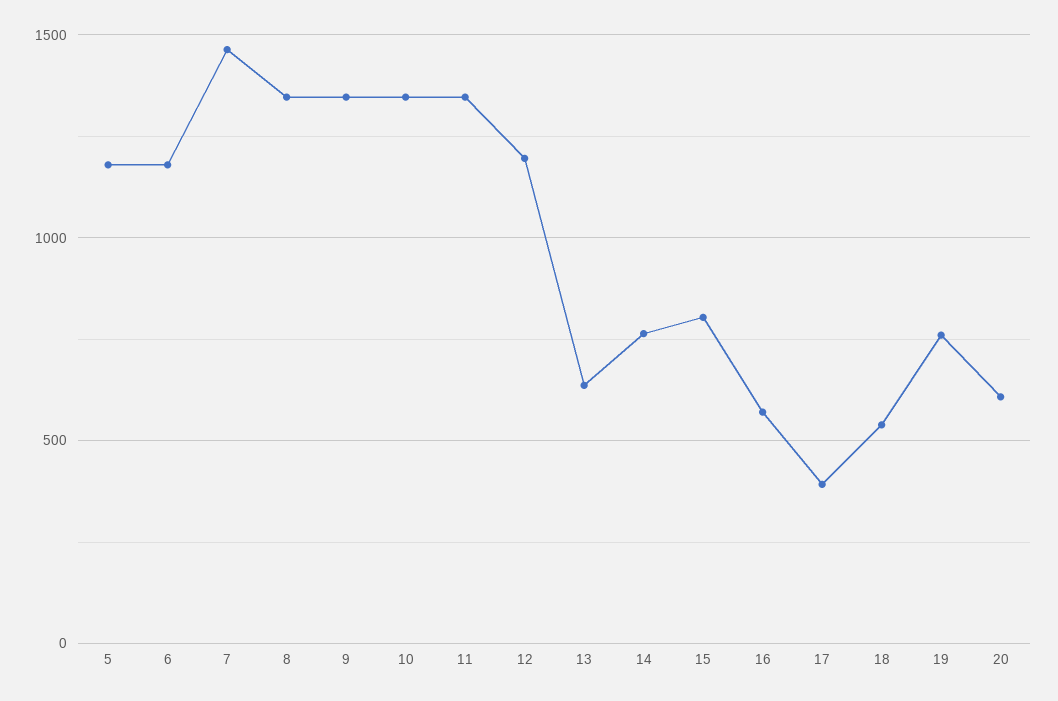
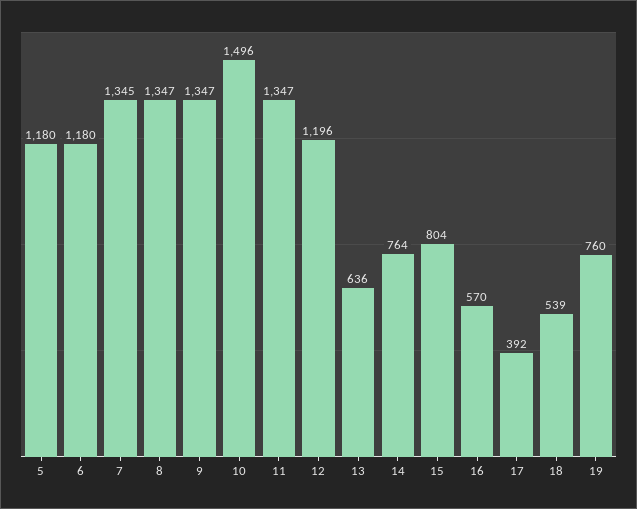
  {
    "5": 1180,
    "6": 1180,
-   "7": 1450,
+   "7": 1345,
    "8": 1347,
    "9": 1347,
-   "10": 1350,
+   "10": 1496,
    "11": 1347,
    "12": 1196,
    "13": 636,
    "14": 764,
    "15": 804,
    "16": 570,
    "17": 392,
    "18": 539,
-   "19": 760,
+   "19": 760
-   "20": 600
  }

